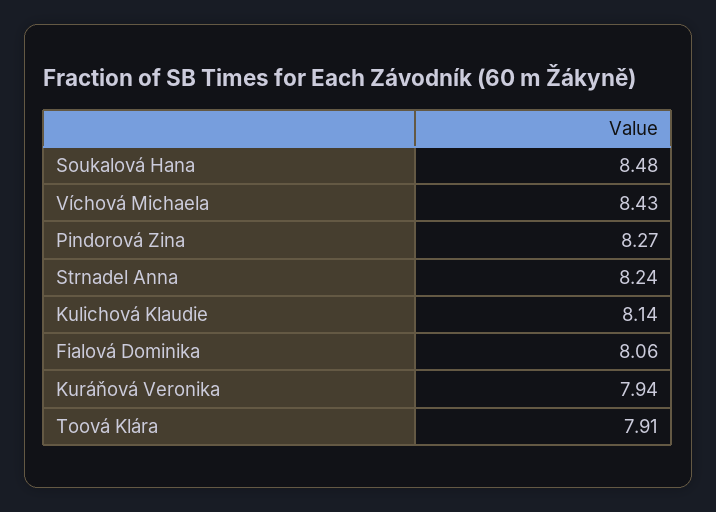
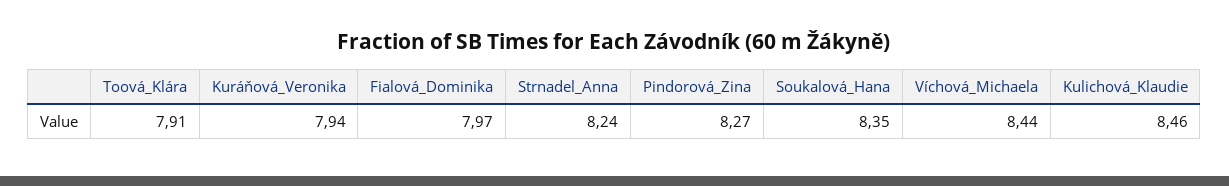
  {
-   "Soukalová Hana": 8.48,
+   "Soukalová Hana": 8.35,
-   "Víchová Michaela": 8.43,
+   "Víchová Michaela": 8.44,
    "Pindorová Zina": 8.27,
    "Strnadel Anna": 8.24,
-   "Kulichová Klaudie": 8.14,
+   "Kulichová Klaudie": 8.46,
-   "Fialová Dominika": 8.06,
+   "Fialová Dominika": 7.97,
    "Kuráňová Veronika": 7.94,
    "Toová Klára": 7.91
  }

